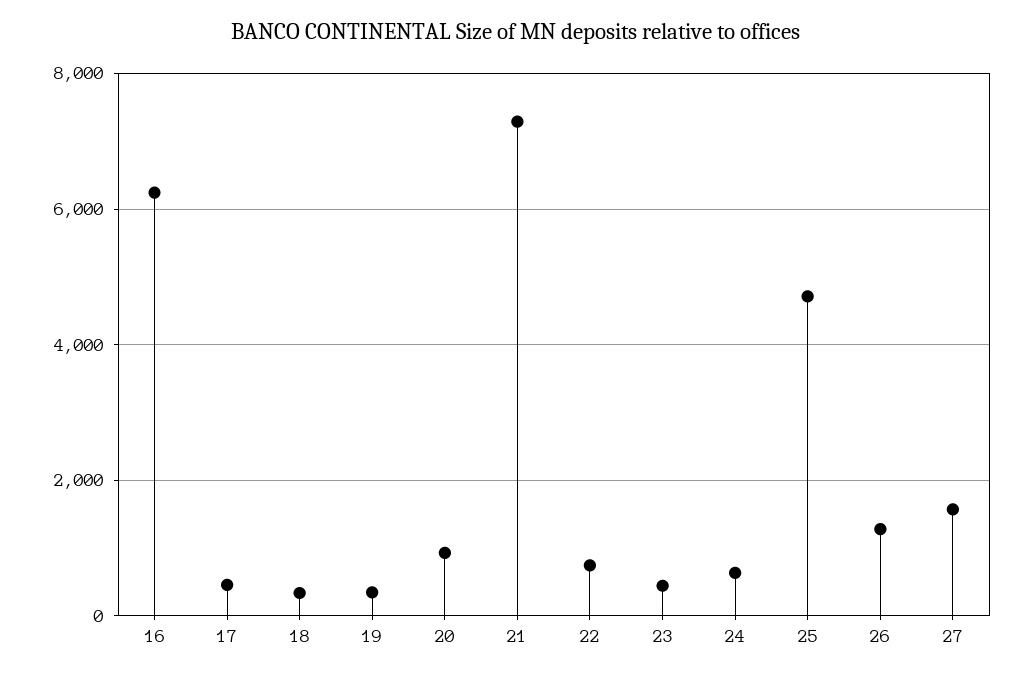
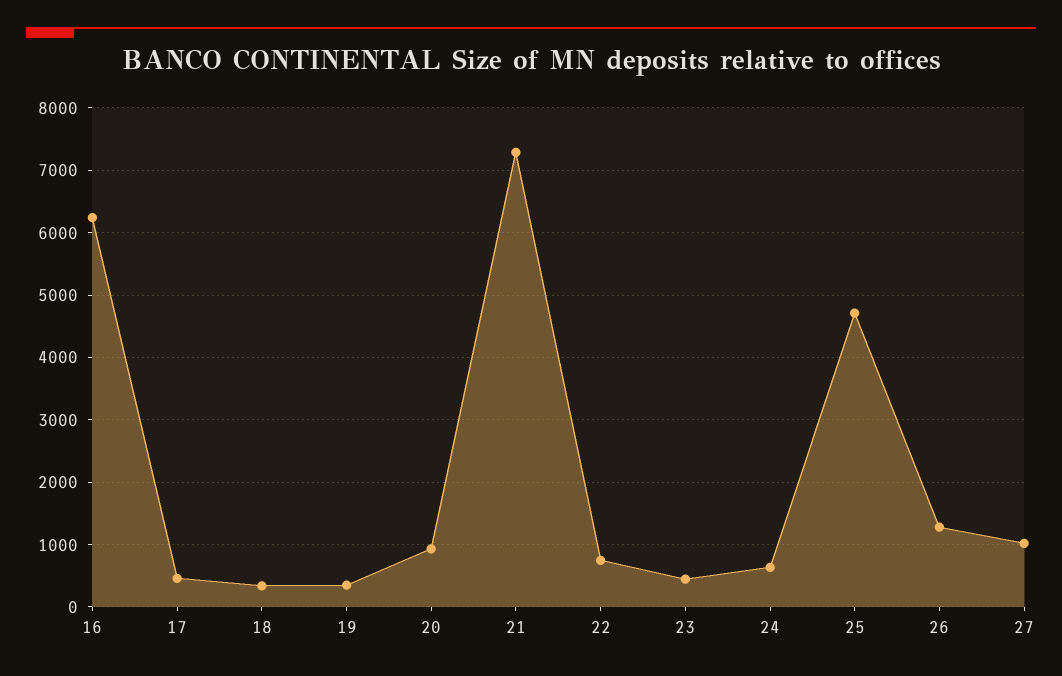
  {
    "16": 6200,
    "17": 500,
    "18": 300,
    "19": 300,
    "20": 900,
    "21": 7300,
    "22": 700,
    "23": 400,
    "24": 600,
    "25": 4700,
    "26": 1300,
-   "27": 1600
+   "27": 1000
  }

